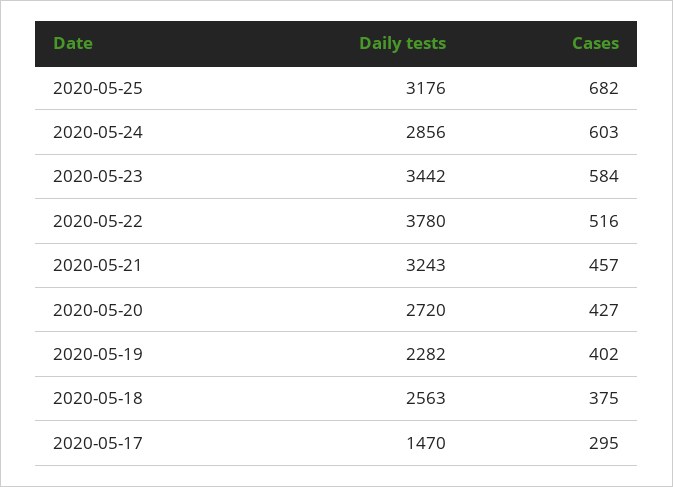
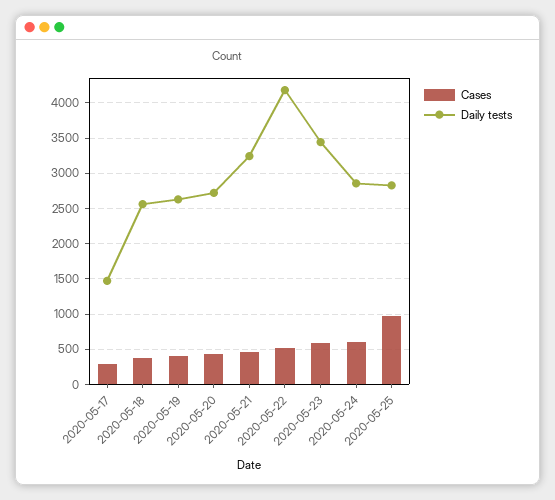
  {
    "Daily tests": {
-     "2020-05-25": 3176,
+     "2020-05-25": 2800,
      "2020-05-24": 2856,
      "2020-05-23": 3442,
-     "2020-05-22": 3780,
+     "2020-05-22": 4200,
      "2020-05-21": 3243,
      "2020-05-20": 2720,
-     "2020-05-19": 2282,
+     "2020-05-19": 2600,
      "2020-05-18": 2563,
      "2020-05-17": 1470
    },
    "Cases": {
-     "2020-05-25": 682,
+     "2020-05-25": 1000,
      "2020-05-24": 603,
      "2020-05-23": 584,
      "2020-05-22": 516,
      "2020-05-21": 457,
      "2020-05-20": 427,
      "2020-05-19": 402,
      "2020-05-18": 375,
      "2020-05-17": 295
    }
  }

